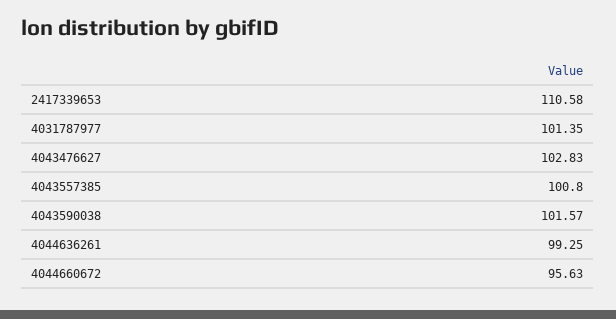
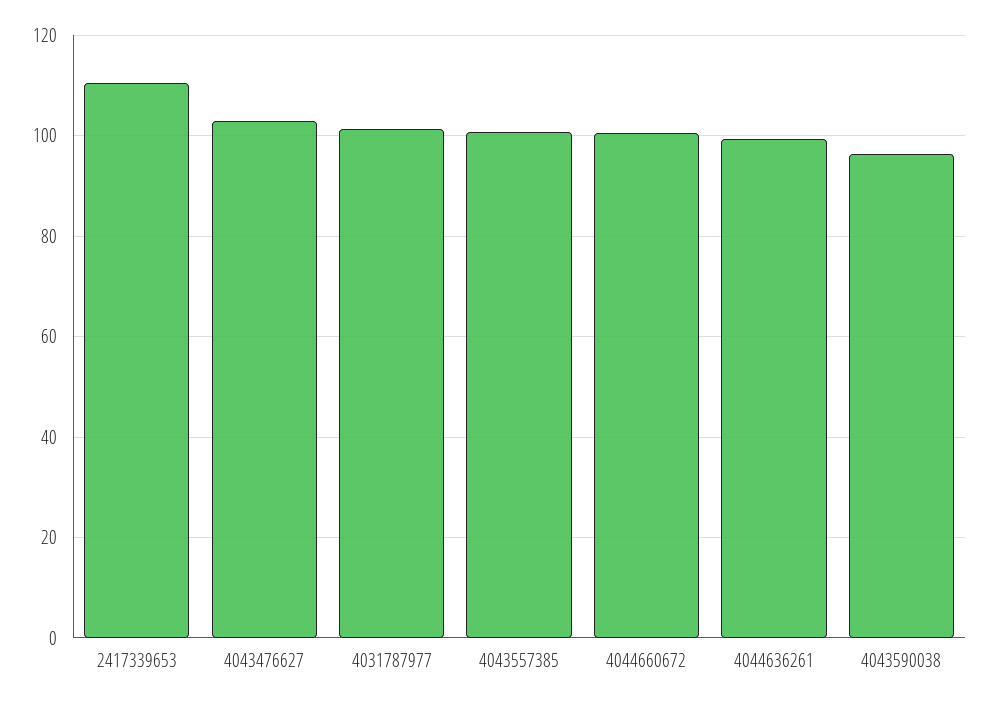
  {
    "2417339653": 110.58,
    "4031787977": 101.35,
    "4043476627": 102.83,
    "4043557385": 100.8,
-   "4043590038": 101.57,
+   "4043590038": 96,
    "4044636261": 99.25,
-   "4044660672": 95.63
+   "4044660672": 100
  }

